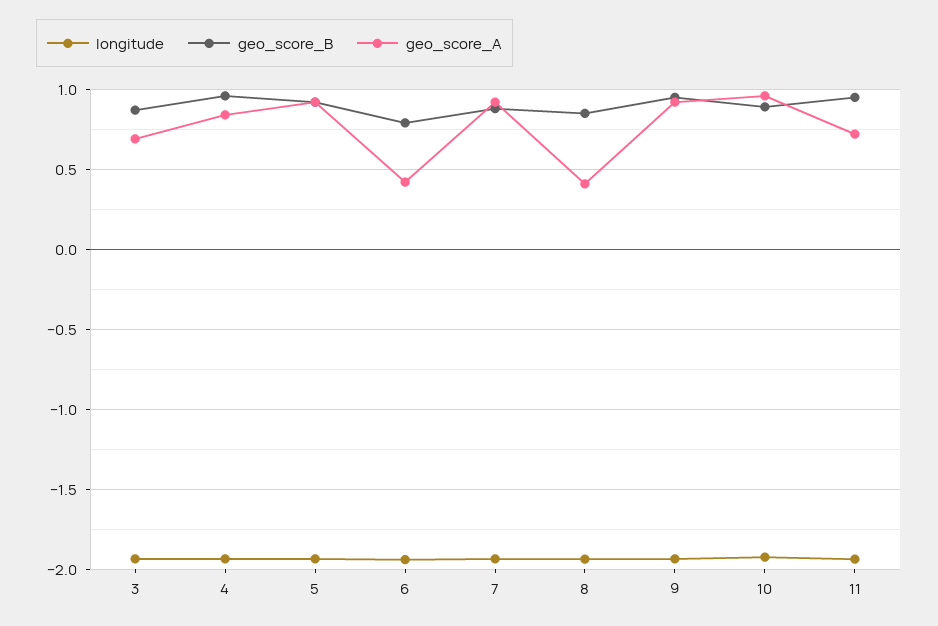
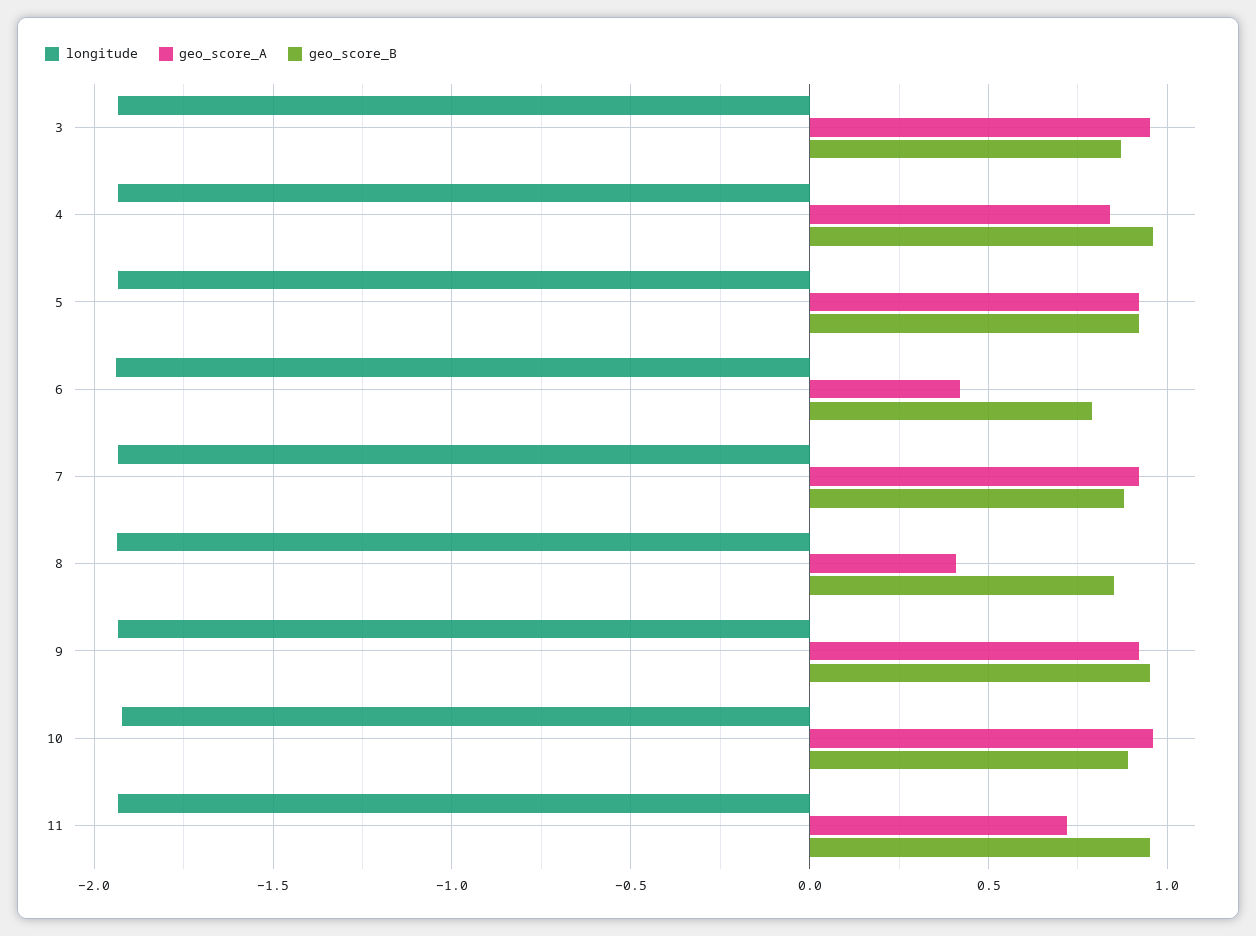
  {
    "longitude": {
      "3": -1.95,
      "4": -1.95,
      "5": -1.95,
      "6": -1.95,
      "7": -1.95,
      "8": -1.95,
      "9": -1.95,
      "10": -1.9,
      "11": -1.95
    },
    "geo_score_B": {
      "3": 0.85,
      "4": 0.95,
      "5": 0.9,
      "6": 0.8,
      "7": 0.9,
      "8": 0.85,
      "9": 0.95,
      "10": 0.9,
      "11": 0.95
    },
    "geo_score_A": {
-     "3": 0.7,
+     "3": 0.95,
      "4": 0.85,
      "5": 0.9,
      "6": 0.4,
      "7": 0.9,
      "8": 0.4,
      "9": 0.9,
      "10": 0.95,
      "11": 0.7
    }
  }

